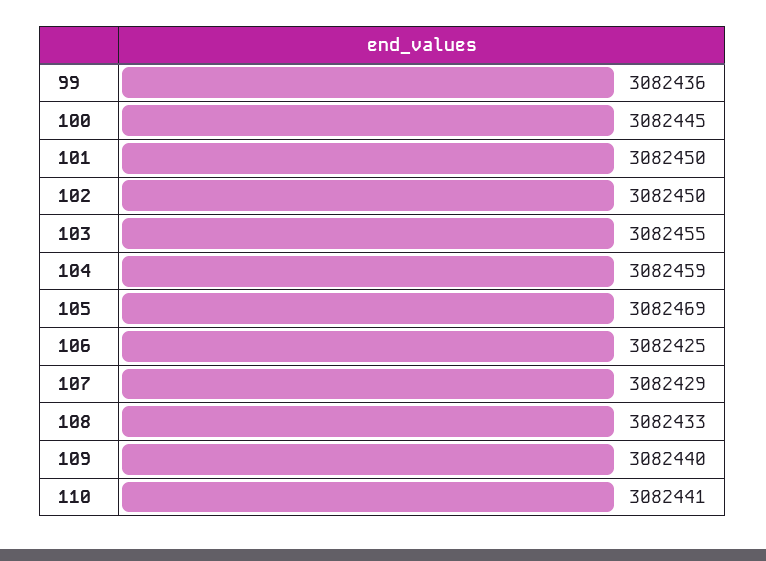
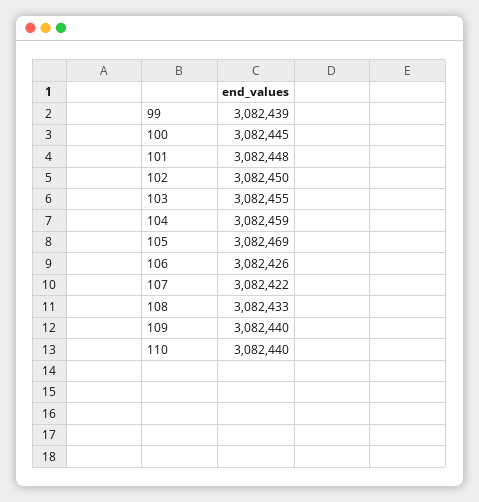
  {
-   "99": 3082436,
+   "99": 3082439,
    "100": 3082445,
-   "101": 3082450,
+   "101": 3082448,
    "102": 3082450,
    "103": 3082455,
    "104": 3082459,
    "105": 3082469,
-   "106": 3082425,
+   "106": 3082426,
-   "107": 3082429,
+   "107": 3082422,
    "108": 3082433,
    "109": 3082440,
-   "110": 3082441
+   "110": 3082440
  }

